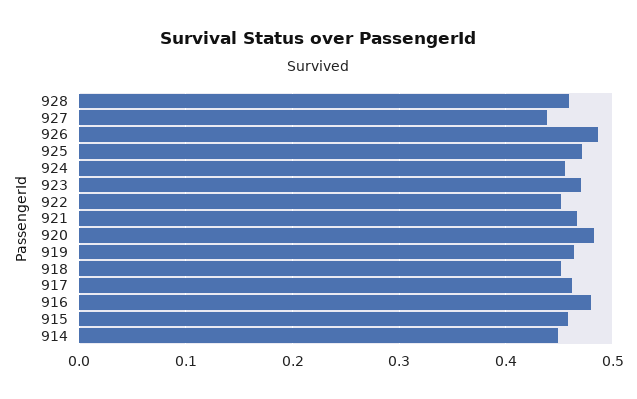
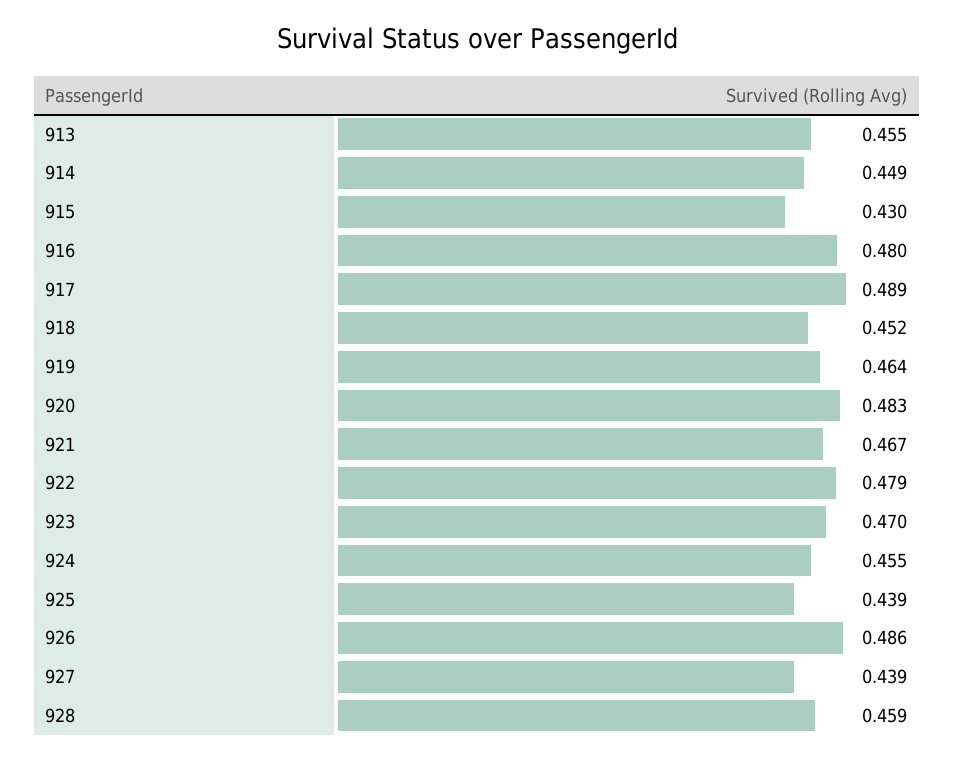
  {
    "928": 0.459,
    "927": 0.439,
    "926": 0.486,
-   "925": 0.47,
+   "925": 0.439,
    "924": 0.455,
    "923": 0.47,
-   "922": 0.45,
+   "922": 0.479,
    "921": 0.467,
    "920": 0.483,
    "919": 0.464,
    "918": 0.452,
-   "917": 0.46,
+   "917": 0.489,
    "916": 0.48,
-   "915": 0.46,
+   "915": 0.43,
-   "914": 0.449
+   "914": 0.449,
+   "913": 0.455
  }

